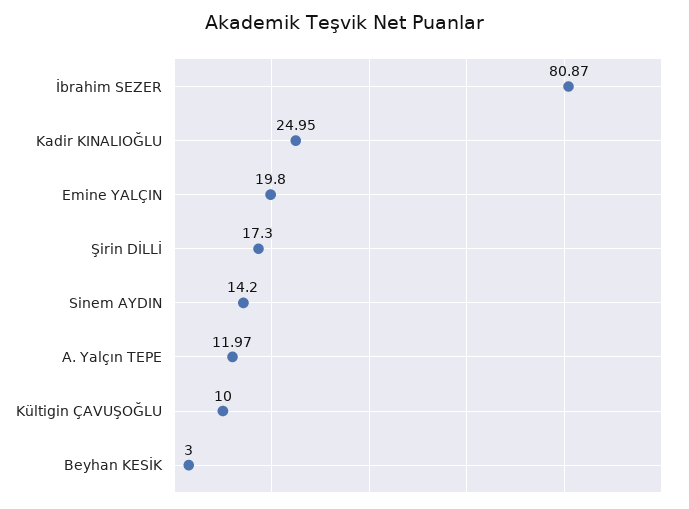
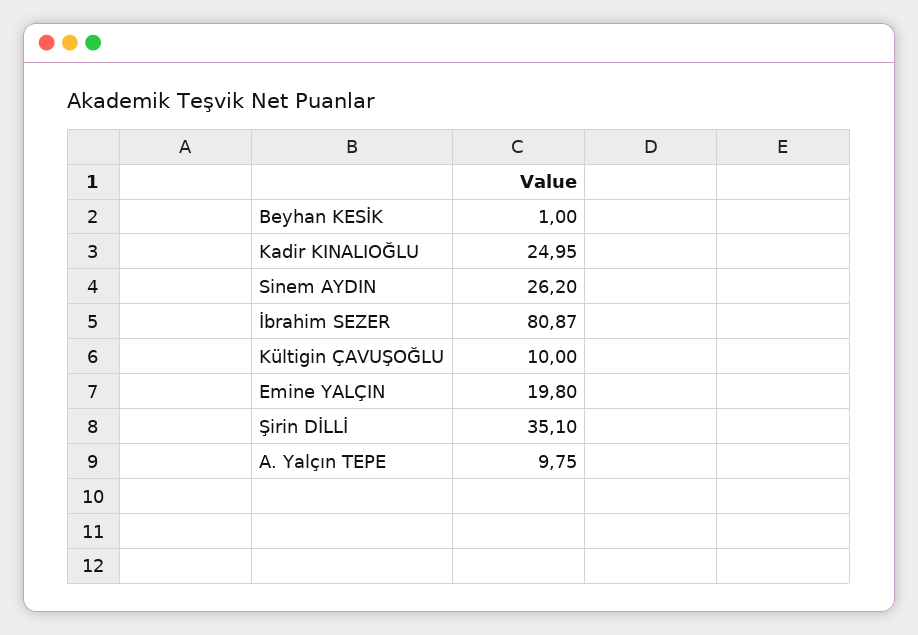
  {
    "İbrahim SEZER": 80.87,
    "Kadir KINALIOĞLU": 24.95,
    "Emine YALÇIN": 19.8,
-   "Şirin DİLLİ": 17.3,
+   "Şirin DİLLİ": 35.1,
-   "Sinem AYDIN": 14.2,
+   "Sinem AYDIN": 26.2,
-   "A. Yalçın TEPE": 11.97,
+   "A. Yalçın TEPE": 9.75,
    "Kültigin ÇAVUŞOĞLU": 10,
-   "Beyhan KESİK": 3
+   "Beyhan KESİK": 1
  }

